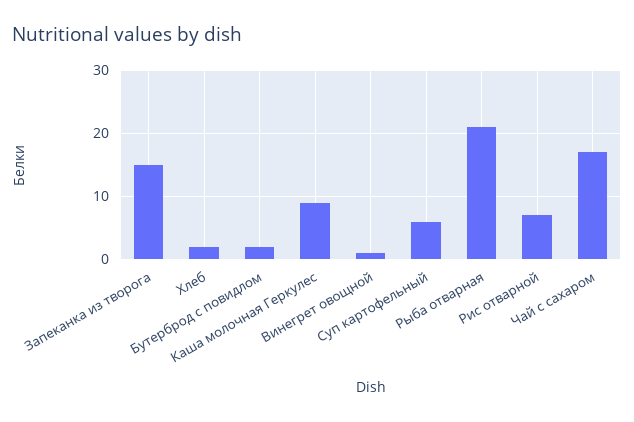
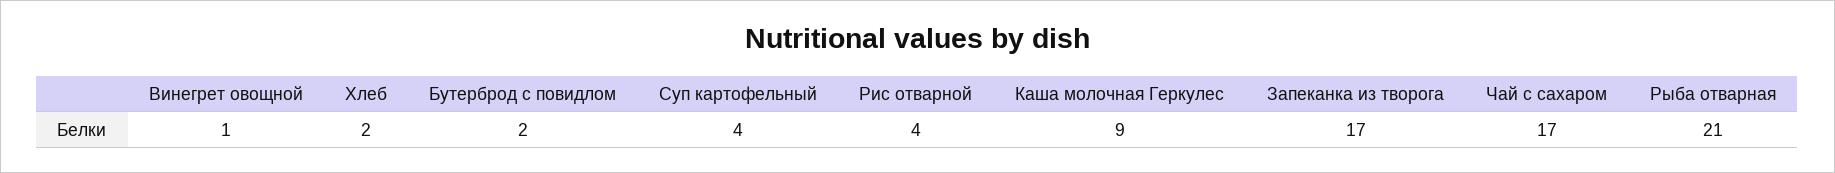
  {
-   "Запеканка из творога": 15,
+   "Запеканка из творога": 17,
    "Хлеб": 2,
    "Бутерброд с повидлом": 2,
    "Каша молочная Геркулес": 9,
    "Винегрет овощной": 1,
-   "Суп картофельный": 6,
+   "Суп картофельный": 4,
    "Рыба отварная": 21,
-   "Рис отварной": 7,
+   "Рис отварной": 4,
    "Чай с сахаром": 17
  }

